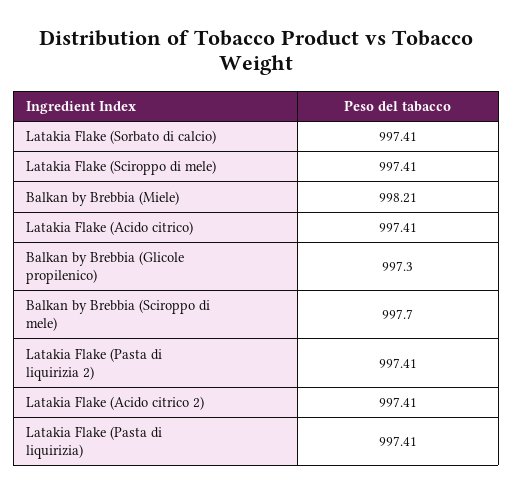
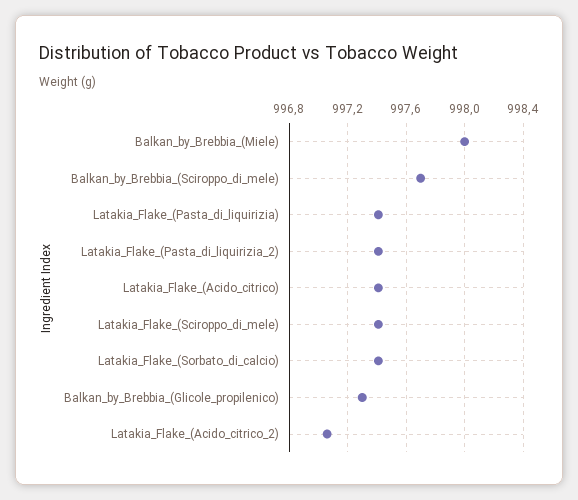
  {
    "Latakia Flake (Sorbato di calcio)": 997.41,
    "Latakia Flake (Sciroppo di mele)": 997.41,
-   "Balkan by Brebbia (Miele)": 998.21,
+   "Balkan by Brebbia (Miele)": 998,
    "Latakia Flake (Acido citrico)": 997.41,
    "Balkan by Brebbia (Glicole propilenico)": 997.3,
    "Balkan by Brebbia (Sciroppo di mele)": 997.7,
    "Latakia Flake (Pasta di liquirizia 2)": 997.41,
-   "Latakia Flake (Acido citrico 2)": 997.41,
+   "Latakia Flake (Acido citrico 2)": 997.05,
    "Latakia Flake (Pasta di liquirizia)": 997.41
  }

